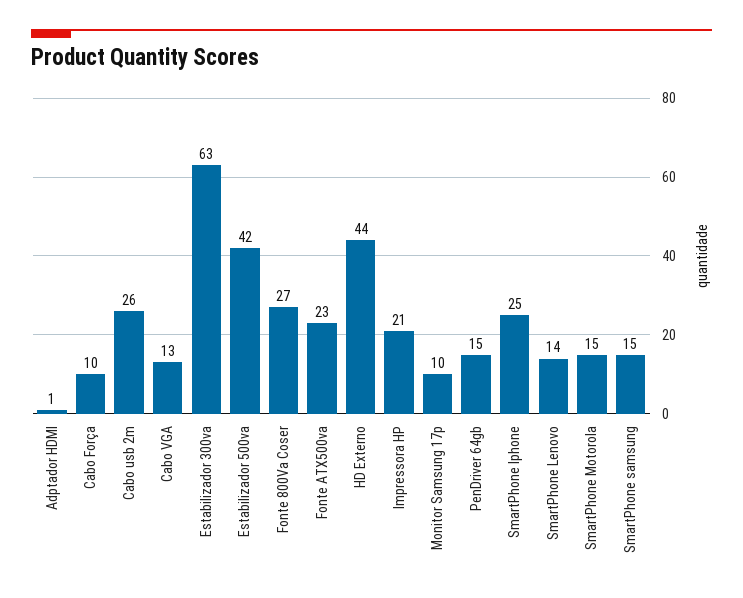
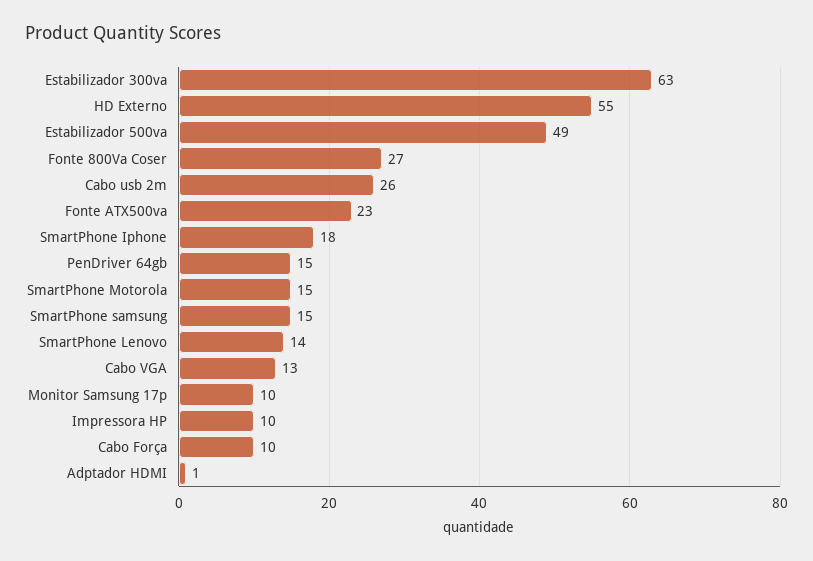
  {
    "Adptador HDMI": 1,
    "Cabo Força": 10,
    "Cabo usb 2m": 26,
    "Cabo VGA": 13,
    "Estabilizador 300va": 63,
-   "Estabilizador 500va": 42,
+   "Estabilizador 500va": 49,
    "Fonte 800Va Coser": 27,
    "Fonte ATX500va": 23,
-   "HD Externo": 44,
+   "HD Externo": 55,
-   "Impressora HP": 21,
+   "Impressora HP": 10,
    "Monitor Samsung 17p": 10,
    "PenDriver 64gb": 15,
-   "SmartPhone Iphone": 25,
+   "SmartPhone Iphone": 18,
    "SmartPhone Lenovo": 14,
    "SmartPhone Motorola": 15,
    "SmartPhone samsung": 15
  }

